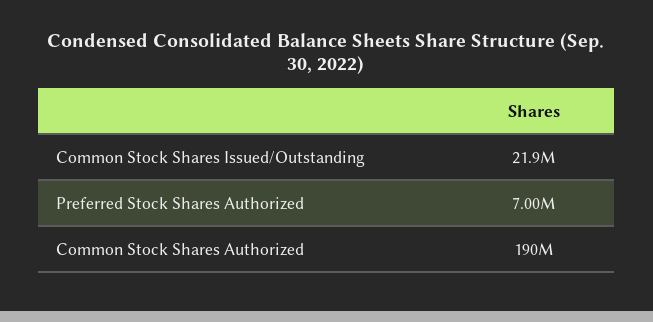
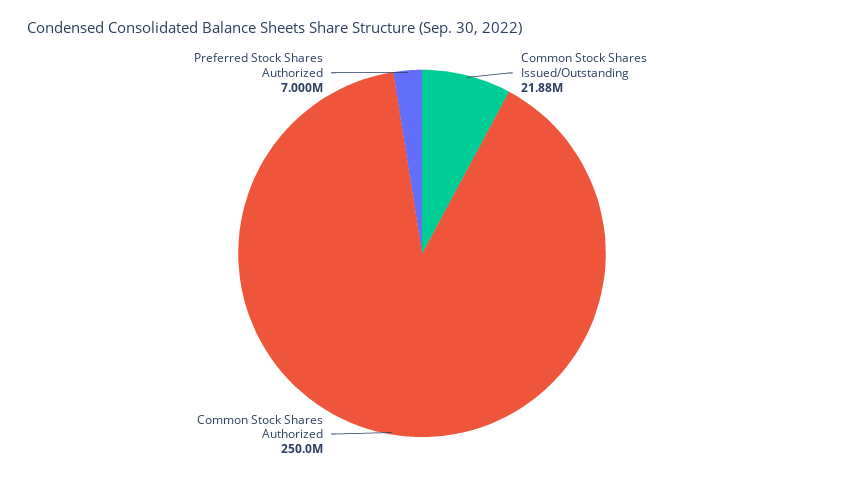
  {
    "Common Stock Shares Issued/Outstanding": 21880000,
    "Preferred Stock Shares Authorized": 7000000,
-   "Common Stock Shares Authorized": 190000000
+   "Common Stock Shares Authorized": 250000000
  }

